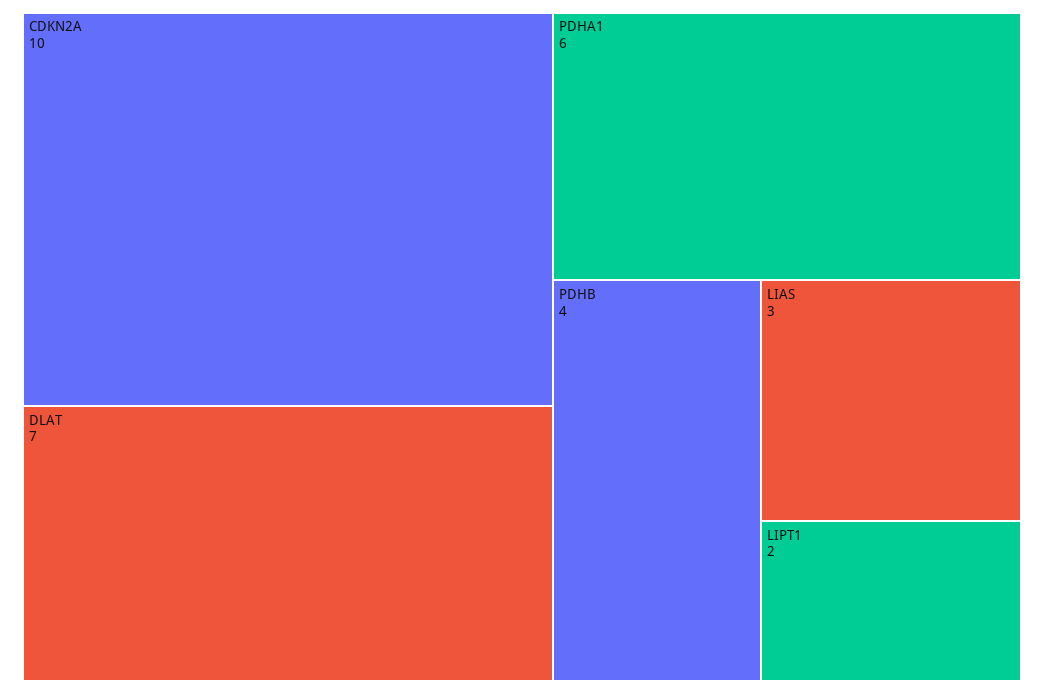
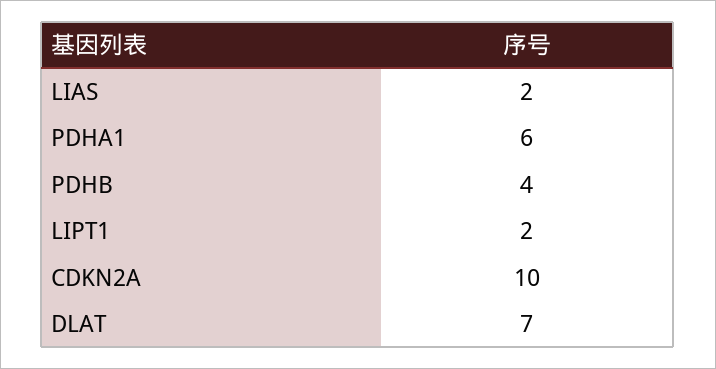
  {
    "CDKN2A": 10,
    "DLAT": 7,
    "PDHA1": 6,
    "PDHB": 4,
-   "LIAS": 3,
+   "LIAS": 2,
    "LIPT1": 2
  }

